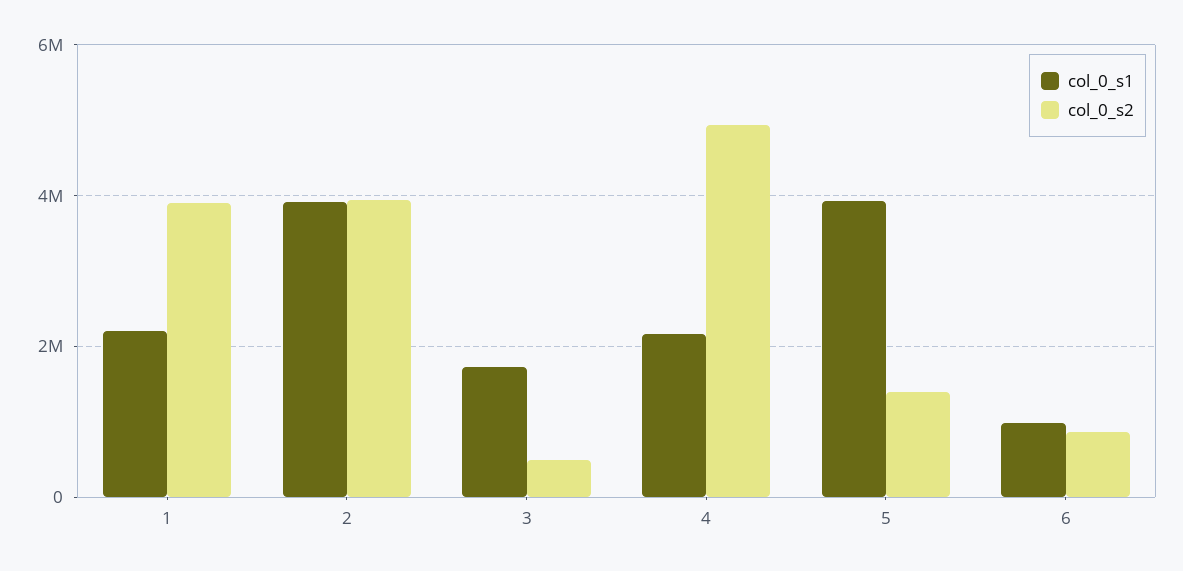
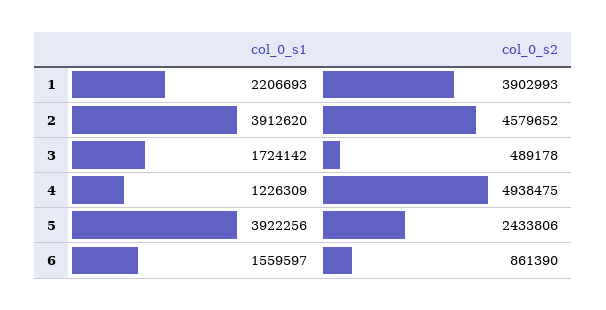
  {
    "col_0_s1": {
      "1": 2206693,
      "2": 3912620,
      "3": 1724142,
-     "4": 2200000,
+     "4": 1226309,
      "5": 3922256,
-     "6": 1000000
+     "6": 1559597
    },
    "col_0_s2": {
      "1": 3902993,
-     "2": 4000000,
+     "2": 4579652,
      "3": 489178,
      "4": 4938475,
-     "5": 1400000,
+     "5": 2433806,
      "6": 861390
    }
  }

